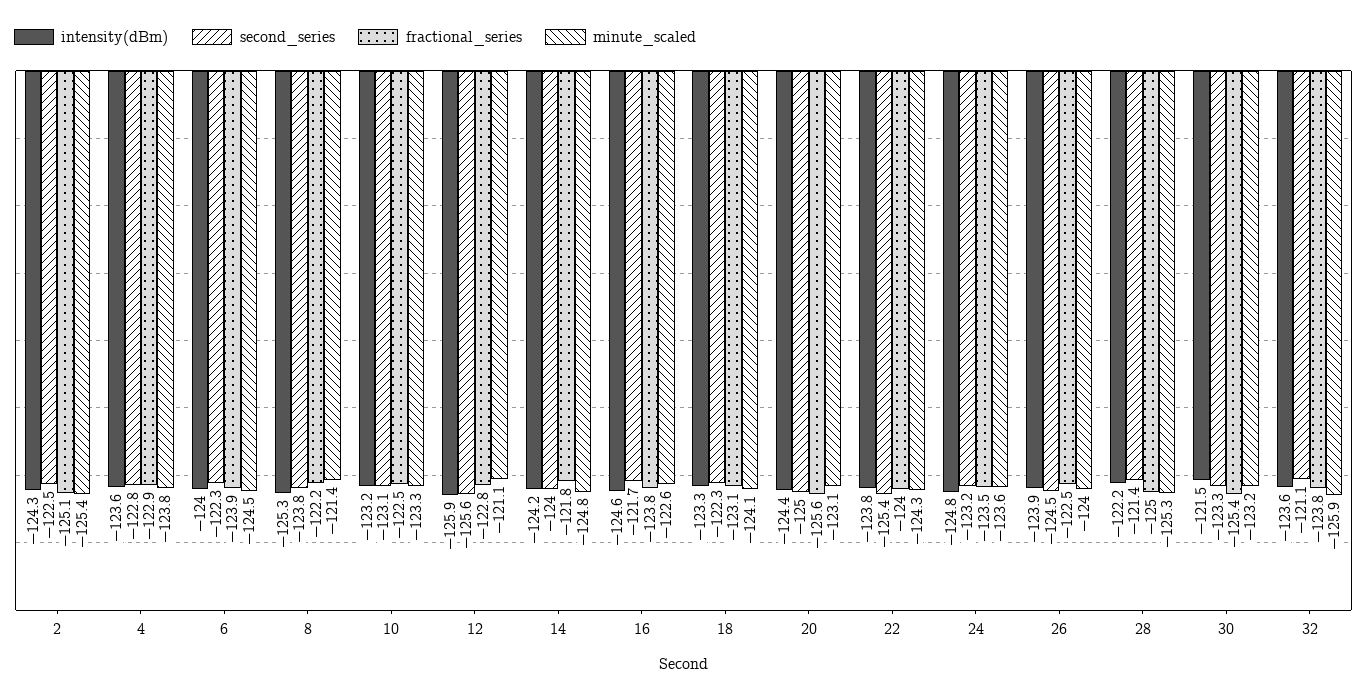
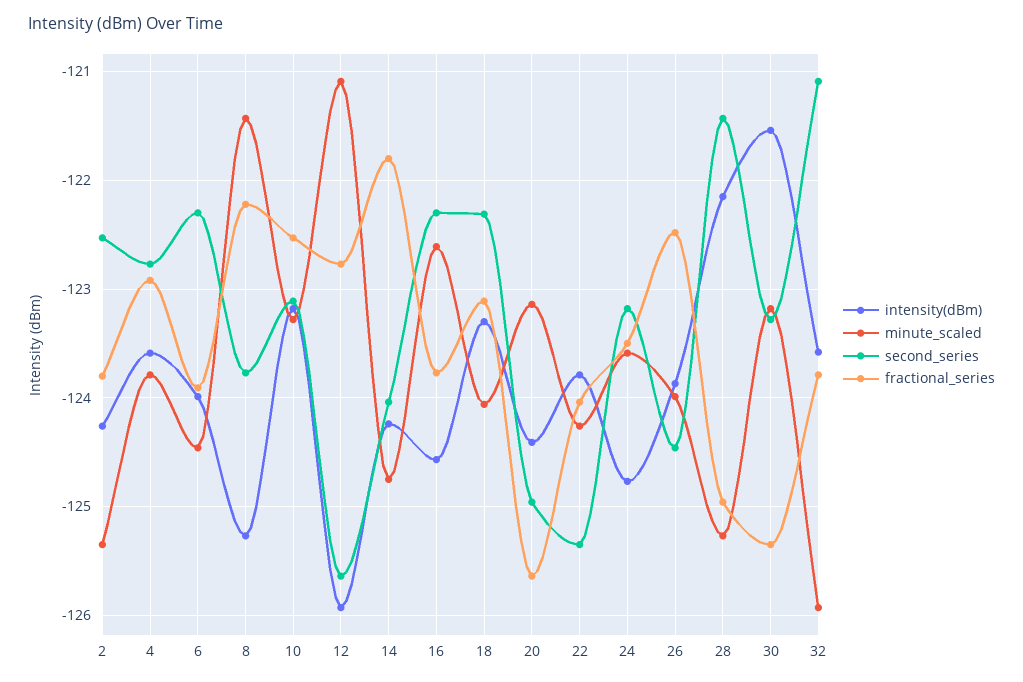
  {
    "intensity(dBm)": {
      "2": -124.3,
      "4": -123.6,
      "6": -124,
      "8": -125.3,
      "10": -123.2,
      "12": -125.9,
      "14": -124.2,
      "16": -124.6,
      "18": -123.3,
      "20": -124.4,
      "22": -123.8,
      "24": -124.8,
      "26": -123.9,
      "28": -122.2,
      "30": -121.5,
      "32": -123.6
    },
    "second_series": {
      "2": -122.5,
      "4": -122.8,
      "6": -122.3,
      "8": -123.8,
      "10": -123.1,
      "12": -125.6,
      "14": -124,
-     "16": -121.7,
+     "16": -122.3,
      "18": -122.3,
      "20": -125,
      "22": -125.4,
      "24": -123.2,
      "26": -124.5,
      "28": -121.4,
      "30": -123.3,
      "32": -121.1
    },
    "fractional_series": {
-     "2": -125.1,
+     "2": -123.8,
      "4": -122.9,
      "6": -123.9,
      "8": -122.2,
      "10": -122.5,
      "12": -122.8,
      "14": -121.8,
      "16": -123.8,
      "18": -123.1,
      "20": -125.6,
      "22": -124,
      "24": -123.5,
      "26": -122.5,
      "28": -125,
      "30": -125.4,
      "32": -123.8
    },
    "minute_scaled": {
      "2": -125.4,
      "4": -123.8,
      "6": -124.5,
      "8": -121.4,
      "10": -123.3,
      "12": -121.1,
      "14": -124.8,
      "16": -122.6,
      "18": -124.1,
      "20": -123.1,
      "22": -124.3,
      "24": -123.6,
      "26": -124,
      "28": -125.3,
      "30": -123.2,
      "32": -125.9
    }
  }

